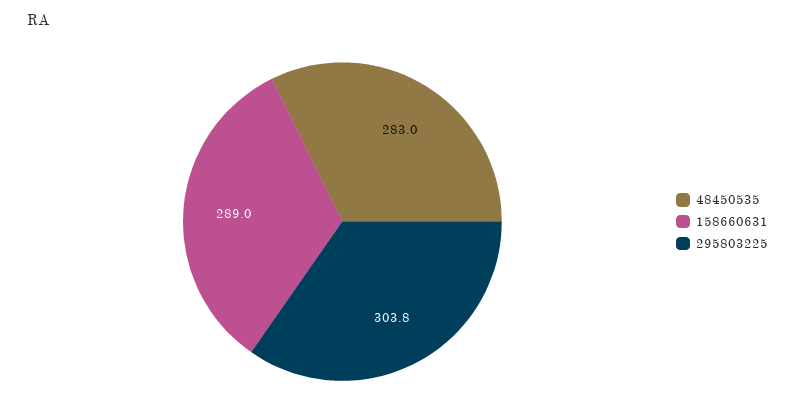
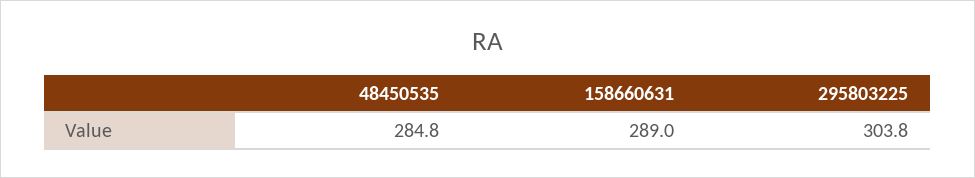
  {
-   "48450535": 283,
+   "48450535": 284.8,
    "158660631": 289,
    "295803225": 303.8
  }

